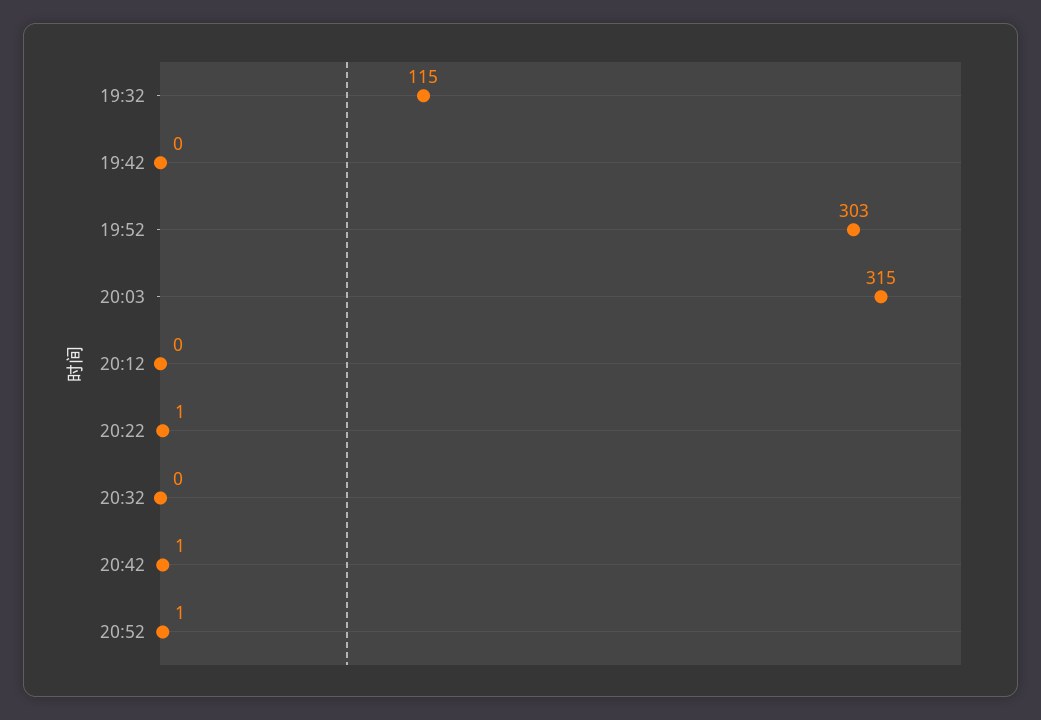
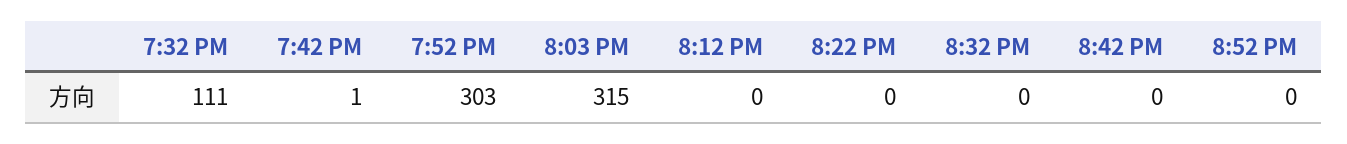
  {
-   "19:32": 115,
+   "19:32": 111,
-   "19:42": 0,
+   "19:42": 1,
    "19:52": 303,
    "20:03": 315,
    "20:12": 0,
-   "20:22": 1,
+   "20:22": 0,
    "20:32": 0,
-   "20:42": 1,
+   "20:42": 0,
-   "20:52": 1
+   "20:52": 0
  }

